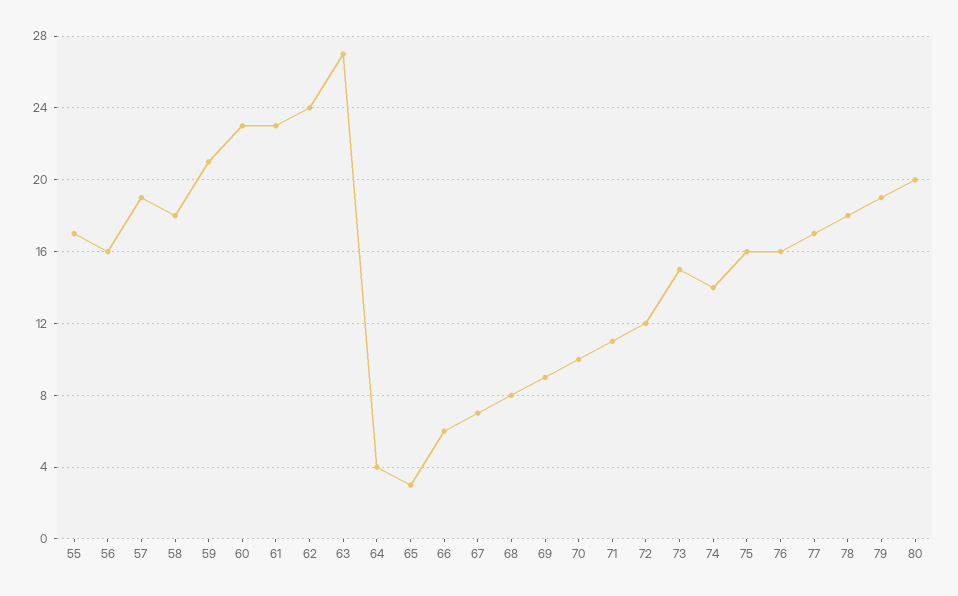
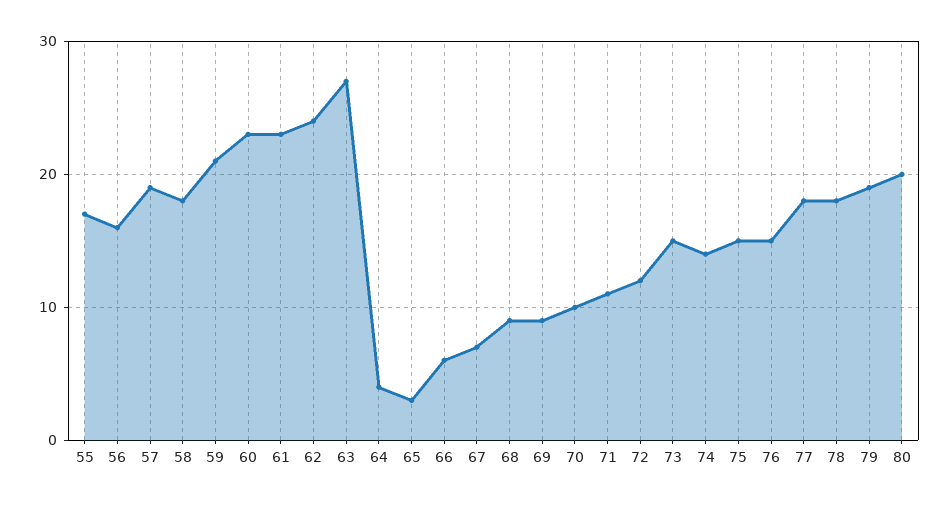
  {
    "55": 17,
    "56": 16,
    "57": 19,
    "58": 18,
    "59": 21,
    "60": 23,
    "61": 23,
    "62": 24,
    "63": 27,
    "64": 4,
    "65": 3,
    "66": 6,
    "67": 7,
-   "68": 8,
+   "68": 9,
    "69": 9,
    "70": 10,
    "71": 11,
    "72": 12,
    "73": 15,
    "74": 14,
-   "75": 16,
+   "75": 15,
-   "76": 16,
+   "76": 15,
-   "77": 17,
+   "77": 18,
    "78": 18,
    "79": 19,
    "80": 20
  }

